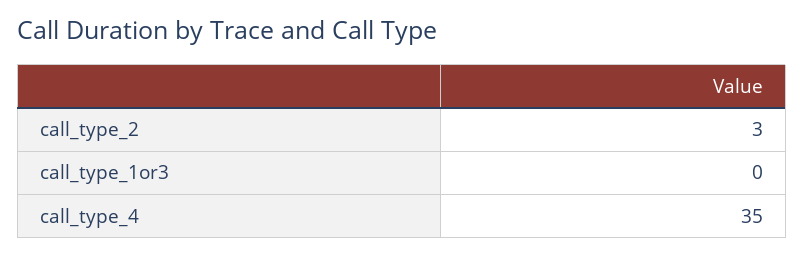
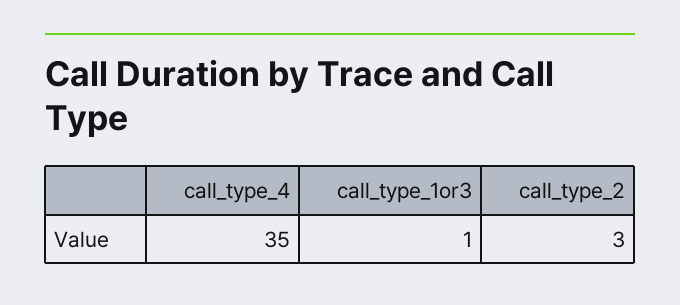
  {
    "call_type_2": 3,
-   "call_type_1or3": 0,
+   "call_type_1or3": 1,
    "call_type_4": 35
  }

